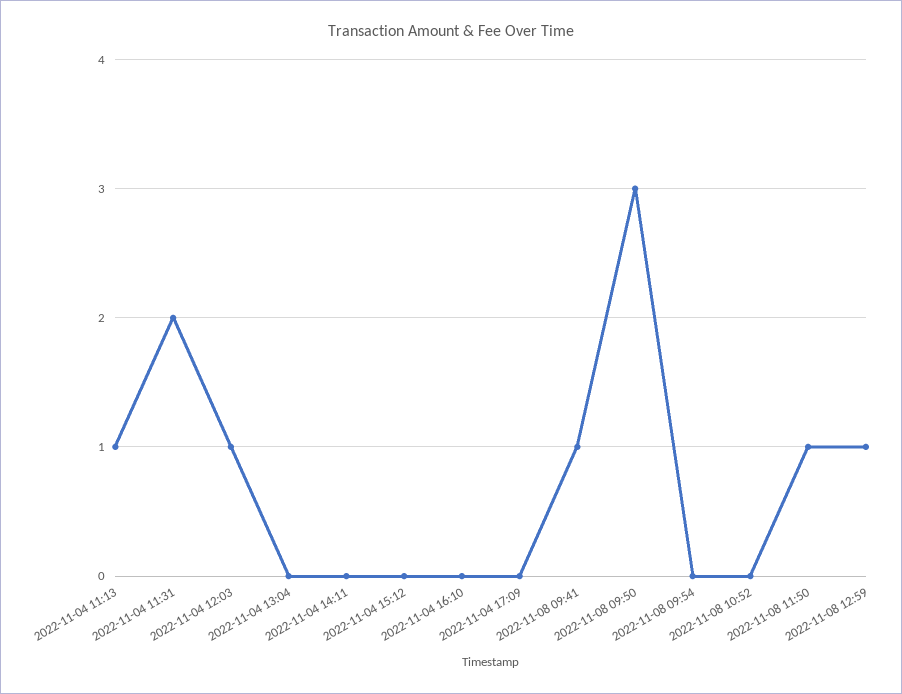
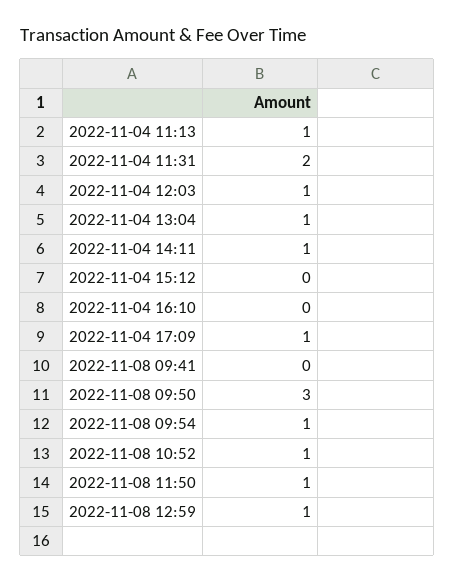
  {
    "2022-11-04 11:13": 1,
    "2022-11-04 11:31": 2,
    "2022-11-04 12:03": 1,
-   "2022-11-04 13:04": 0,
+   "2022-11-04 13:04": 1,
-   "2022-11-04 14:11": 0,
+   "2022-11-04 14:11": 1,
    "2022-11-04 15:12": 0,
    "2022-11-04 16:10": 0,
-   "2022-11-04 17:09": 0,
+   "2022-11-04 17:09": 1,
-   "2022-11-08 09:41": 1,
+   "2022-11-08 09:41": 0,
    "2022-11-08 09:50": 3,
-   "2022-11-08 09:54": 0,
+   "2022-11-08 09:54": 1,
-   "2022-11-08 10:52": 0,
+   "2022-11-08 10:52": 1,
    "2022-11-08 11:50": 1,
    "2022-11-08 12:59": 1
  }

